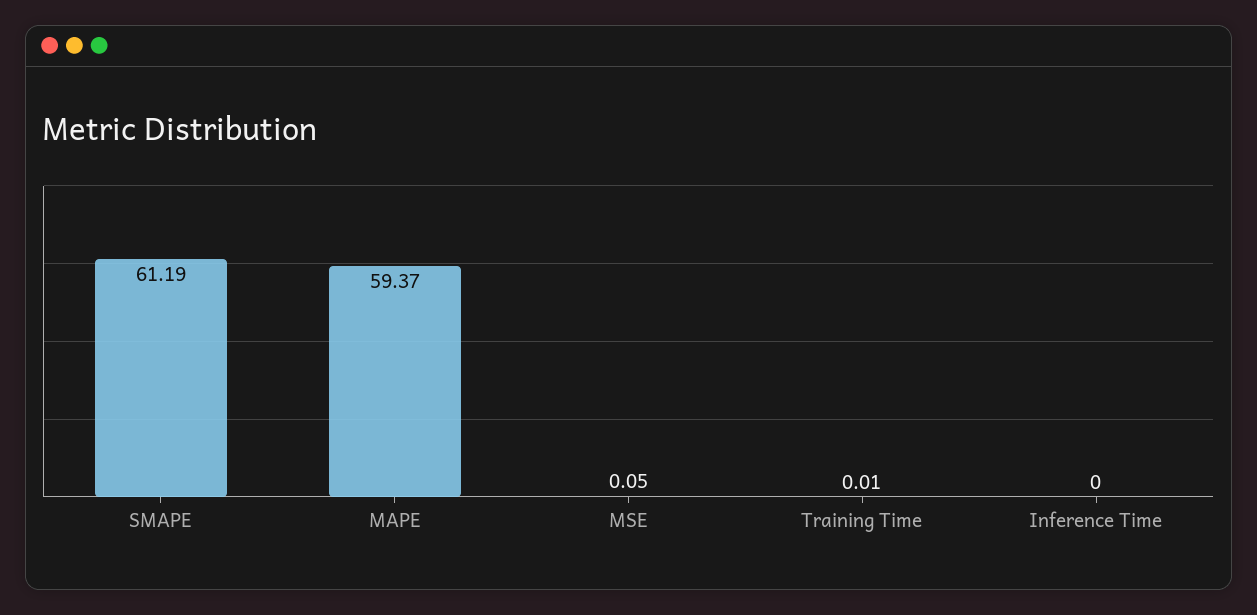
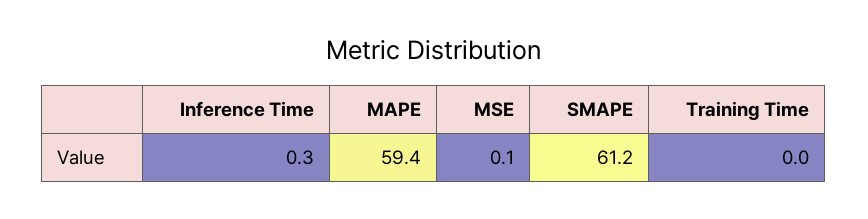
  {
    "SMAPE": 61.19,
    "MAPE": 59.37,
    "MSE": 0.05,
    "Training Time": 0.01,
-   "Inference Time": 0
+   "Inference Time": 0.3
  }

